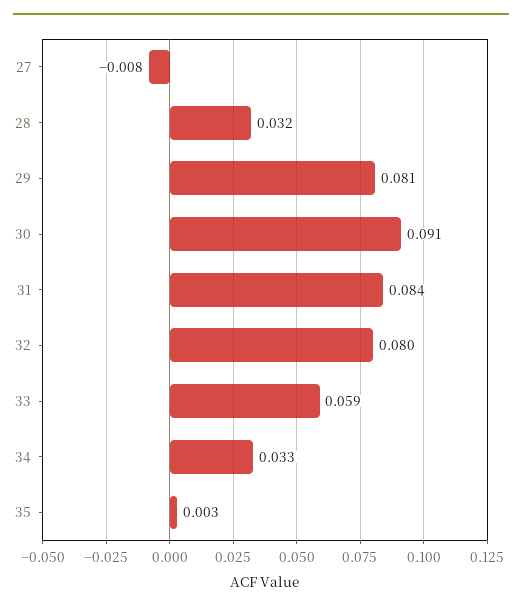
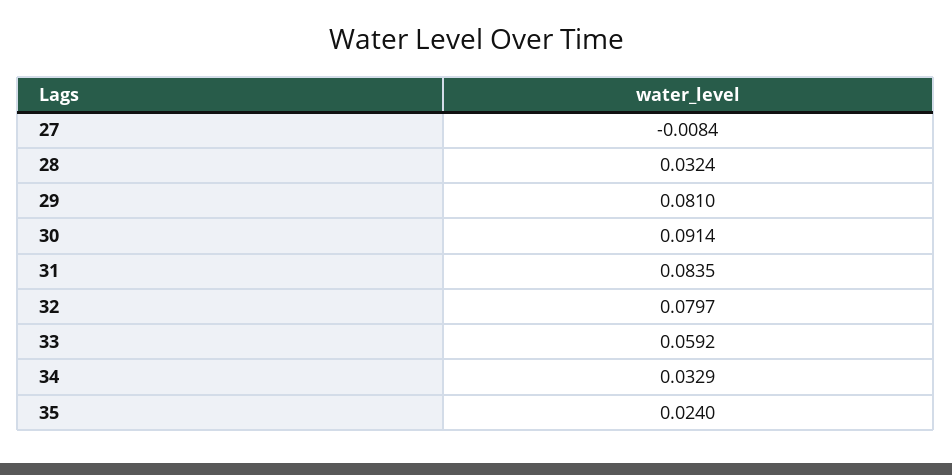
  {
    "27": -0.0084,
    "28": 0.0324,
    "29": 0.081,
    "30": 0.0914,
    "31": 0.0835,
    "32": 0.0797,
    "33": 0.0592,
    "34": 0.0329,
-   "35": 0.003
+   "35": 0.024
  }

